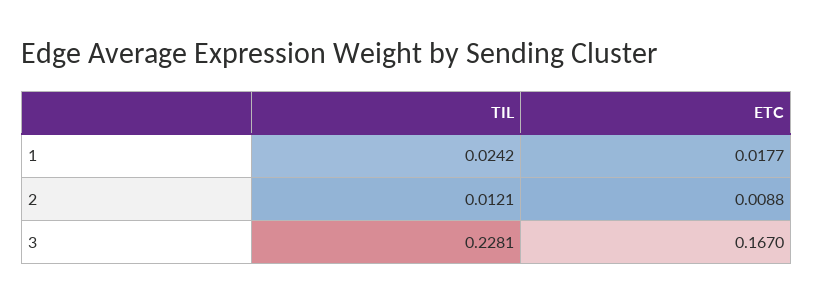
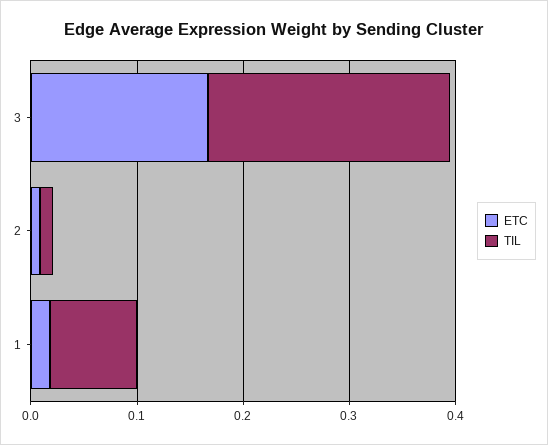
  {
    "TIL": {
-     "1": 0.0242,
+     "1": 0.08,
      "2": 0.0121,
      "3": 0.2281
    },
    "ETC": {
      "1": 0.0177,
      "2": 0.0088,
      "3": 0.167
    }
  }

